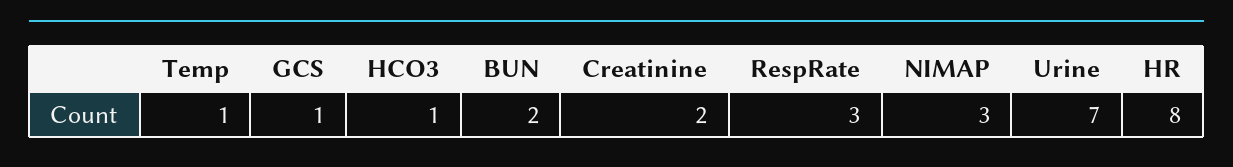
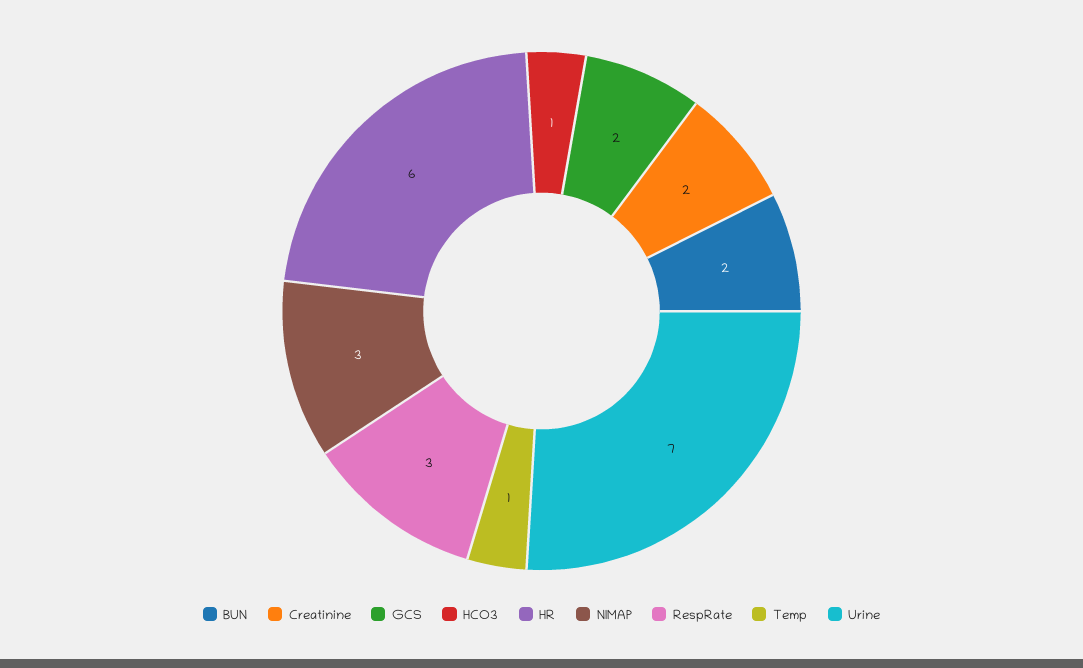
  {
    "Temp": 1,
-   "GCS": 1,
+   "GCS": 2,
    "HCO3": 1,
    "BUN": 2,
    "Creatinine": 2,
    "RespRate": 3,
    "NIMAP": 3,
    "Urine": 7,
-   "HR": 8
+   "HR": 6
  }

